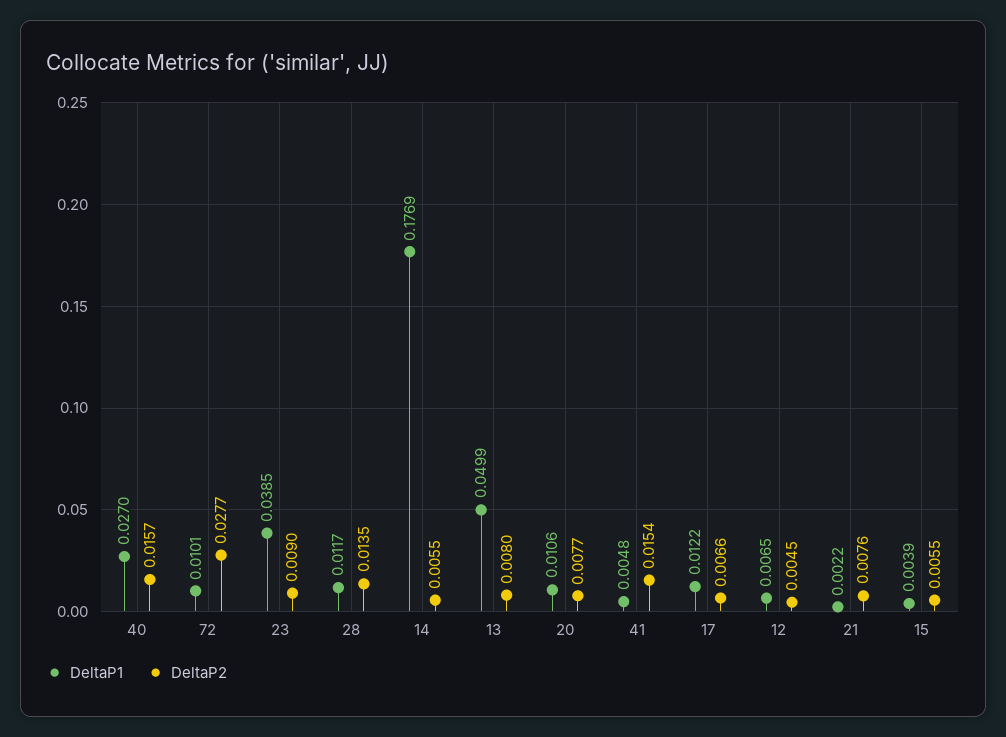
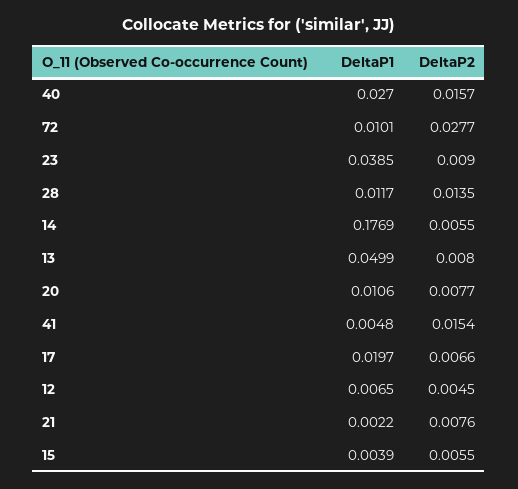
  {
    "DeltaP1": {
      "40": 0.027,
      "72": 0.0101,
      "23": 0.0385,
      "28": 0.0117,
      "14": 0.1769,
      "13": 0.0499,
      "20": 0.0106,
      "41": 0.0048,
-     "17": 0.0122,
+     "17": 0.0197,
      "12": 0.0065,
      "21": 0.0022,
      "15": 0.0039
    },
    "DeltaP2": {
      "40": 0.0157,
      "72": 0.0277,
      "23": 0.009,
      "28": 0.0135,
      "14": 0.0055,
      "13": 0.008,
      "20": 0.0077,
      "41": 0.0154,
      "17": 0.0066,
      "12": 0.0045,
      "21": 0.0076,
      "15": 0.0055
    }
  }

